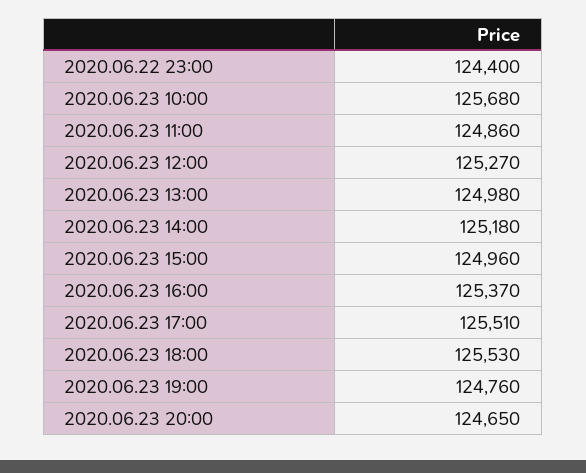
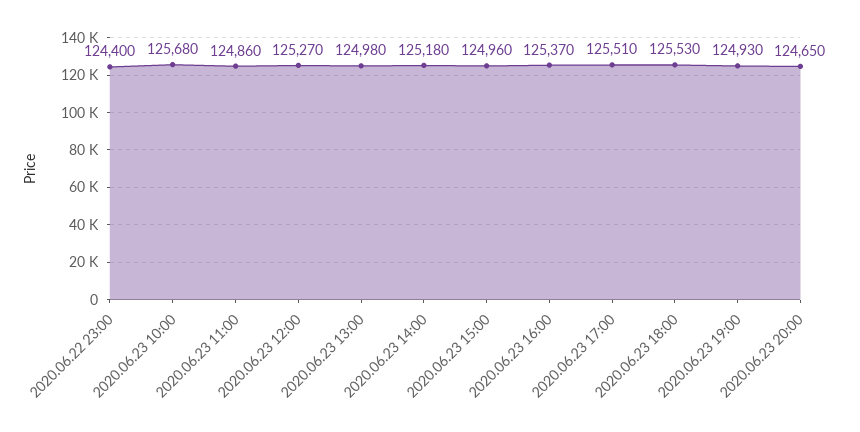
  {
    "2020.06.22 23:00": 124400,
    "2020.06.23 10:00": 125680,
    "2020.06.23 11:00": 124860,
    "2020.06.23 12:00": 125270,
    "2020.06.23 13:00": 124980,
    "2020.06.23 14:00": 125180,
    "2020.06.23 15:00": 124960,
    "2020.06.23 16:00": 125370,
    "2020.06.23 17:00": 125510,
    "2020.06.23 18:00": 125530,
-   "2020.06.23 19:00": 124760,
+   "2020.06.23 19:00": 124930,
    "2020.06.23 20:00": 124650
  }

